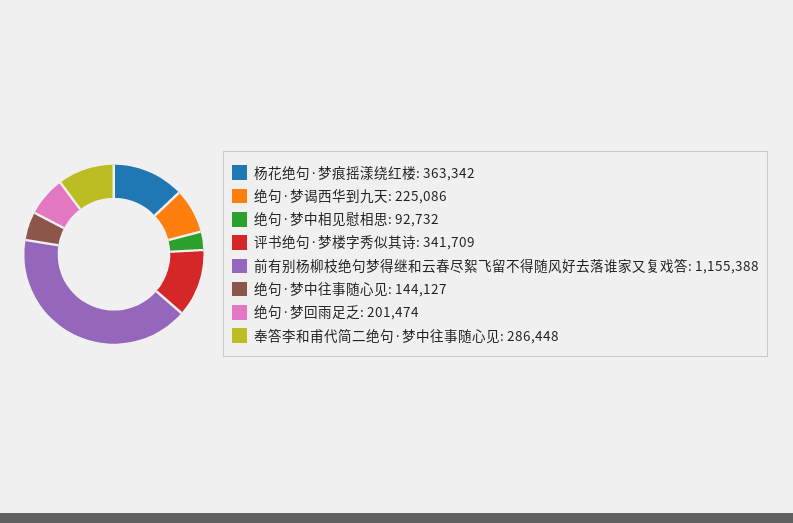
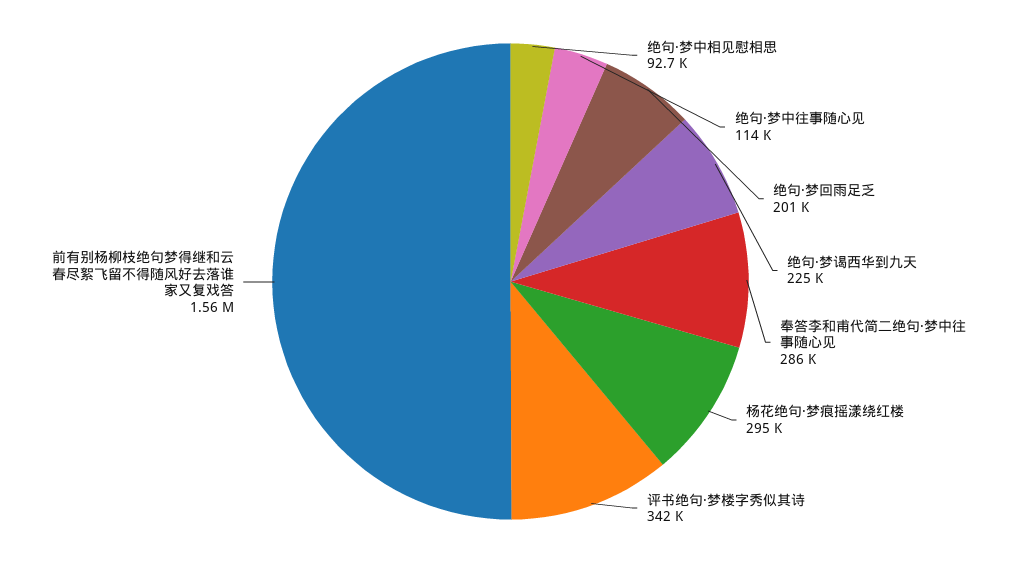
  {
-   "杨花绝句·梦痕摇漾绕红楼": 363342,
+   "杨花绝句·梦痕摇漾绕红楼": 295000,
    "绝句·梦谒西华到九天": 225086,
    "绝句·梦中相见慰相思": 92732,
    "评书绝句·梦楼字秀似其诗": 341709,
-   "前有别杨柳枝绝句梦得继和云春尽絮飞留不得随风好去落谁家又复戏答": 1155388,
+   "前有别杨柳枝绝句梦得继和云春尽絮飞留不得随风好去落谁家又复戏答": 1560000,
-   "绝句·梦中往事随心见": 144127,
+   "绝句·梦中往事随心见": 114000,
    "绝句·梦回雨足乏": 201474,
    "奉答李和甫代简二绝句·梦中往事随心见": 286448
  }

